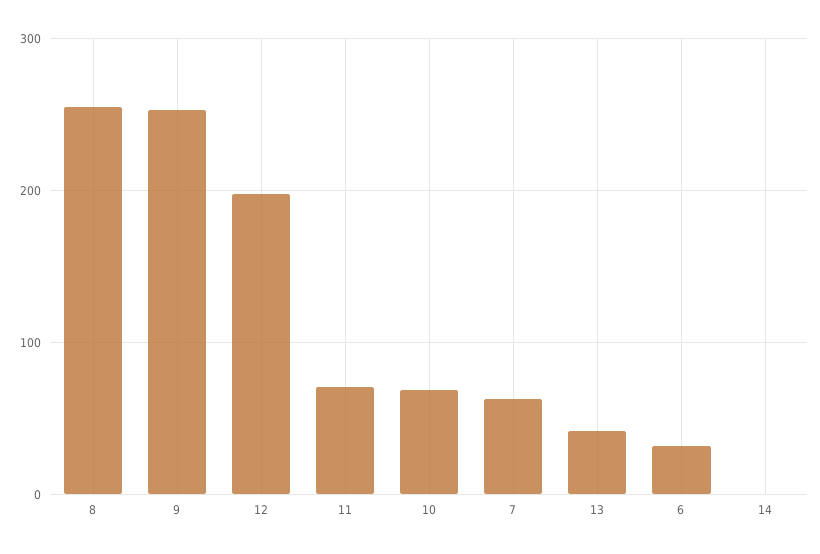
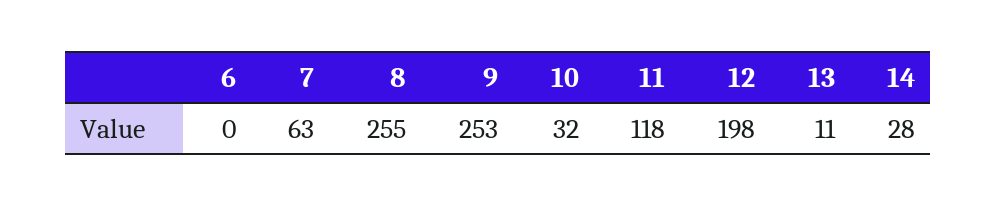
  {
    "8": 255,
    "9": 253,
    "12": 198,
-   "11": 70,
+   "11": 118,
-   "10": 70,
+   "10": 32,
    "7": 63,
-   "13": 40,
+   "13": 11,
-   "6": 30,
+   "6": 0,
-   "14": 0
+   "14": 28
  }

